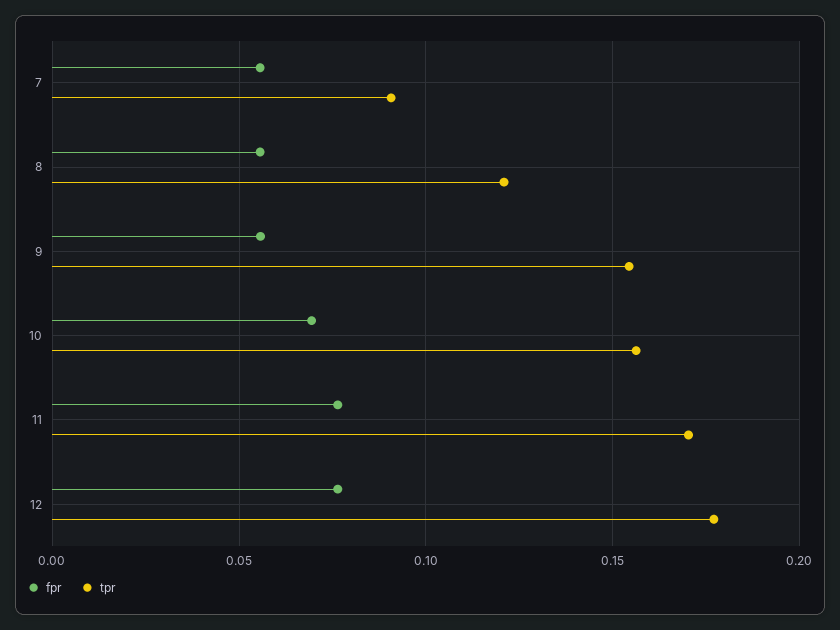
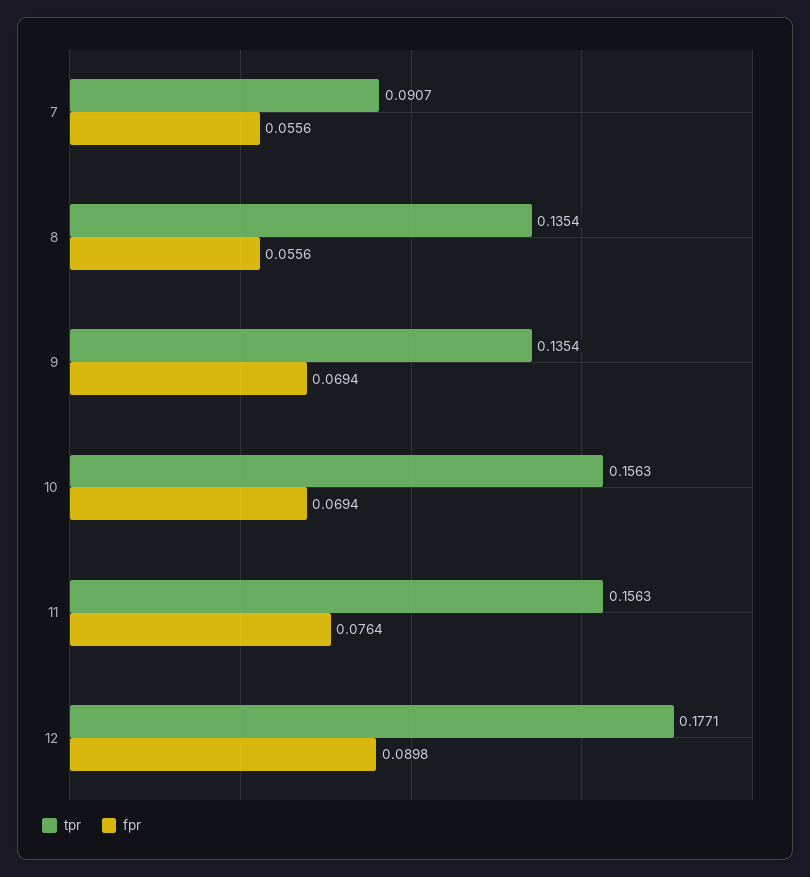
  {
    "fpr": {
      "7": 0.0556,
      "8": 0.0556,
-     "9": 0.055,
+     "9": 0.0694,
      "10": 0.0694,
      "11": 0.0764,
-     "12": 0.075
+     "12": 0.0898
    },
    "tpr": {
      "7": 0.0907,
-     "8": 0.12,
+     "8": 0.1354,
-     "9": 0.155,
+     "9": 0.1354,
      "10": 0.1563,
-     "11": 0.17,
+     "11": 0.1563,
      "12": 0.1771
    }
  }

